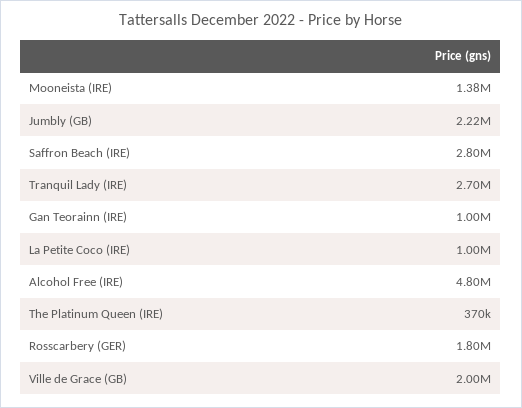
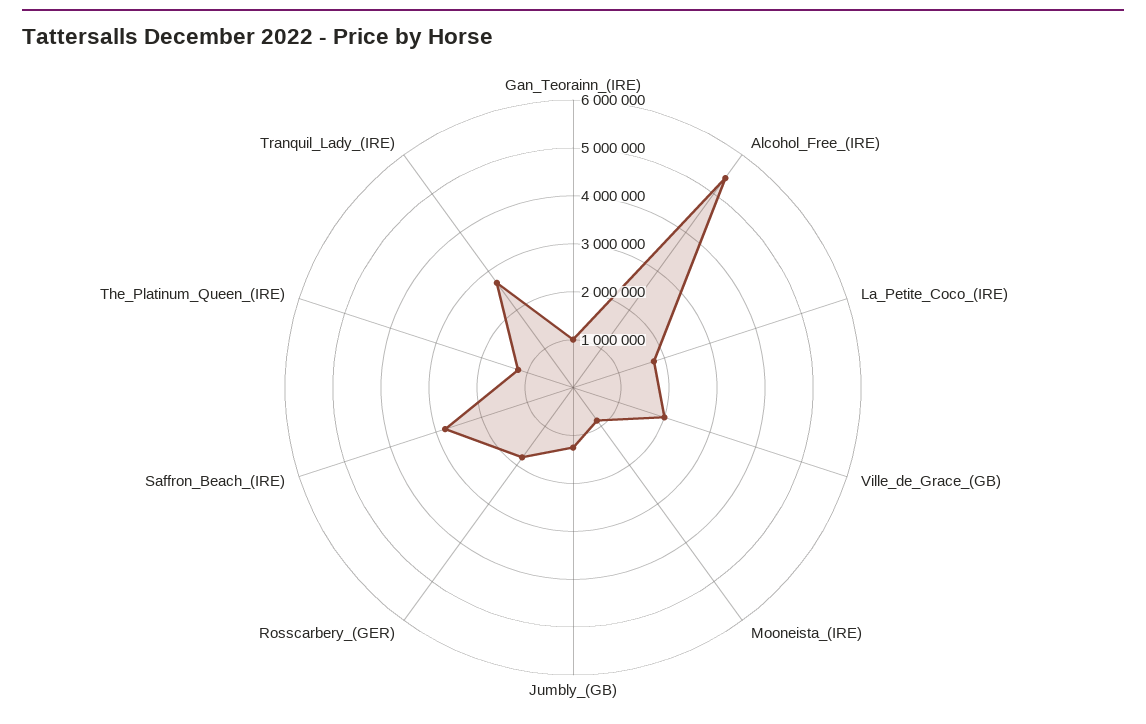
  {
-   "Mooneista (IRE)": 1380000,
+   "Mooneista (IRE)": 800000,
-   "Jumbly (GB)": 2220000,
+   "Jumbly (GB)": 1200000,
    "Saffron Beach (IRE)": 2800000,
    "Tranquil Lady (IRE)": 2700000,
    "Gan Teorainn (IRE)": 1000000,
-   "La Petite Coco (IRE)": 1000000,
+   "La Petite Coco (IRE)": 1800000,
-   "Alcohol Free (IRE)": 4800000,
+   "Alcohol Free (IRE)": 5400000,
-   "The Platinum Queen (IRE)": 370000,
+   "The Platinum Queen (IRE)": 1200000,
    "Rosscarbery (GER)": 1800000,
    "Ville de Grace (GB)": 2000000
  }

